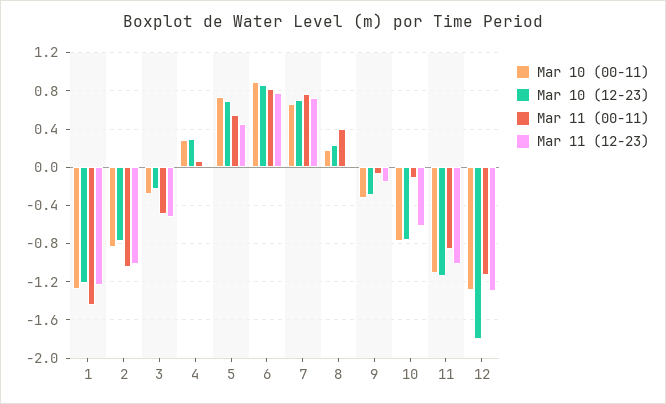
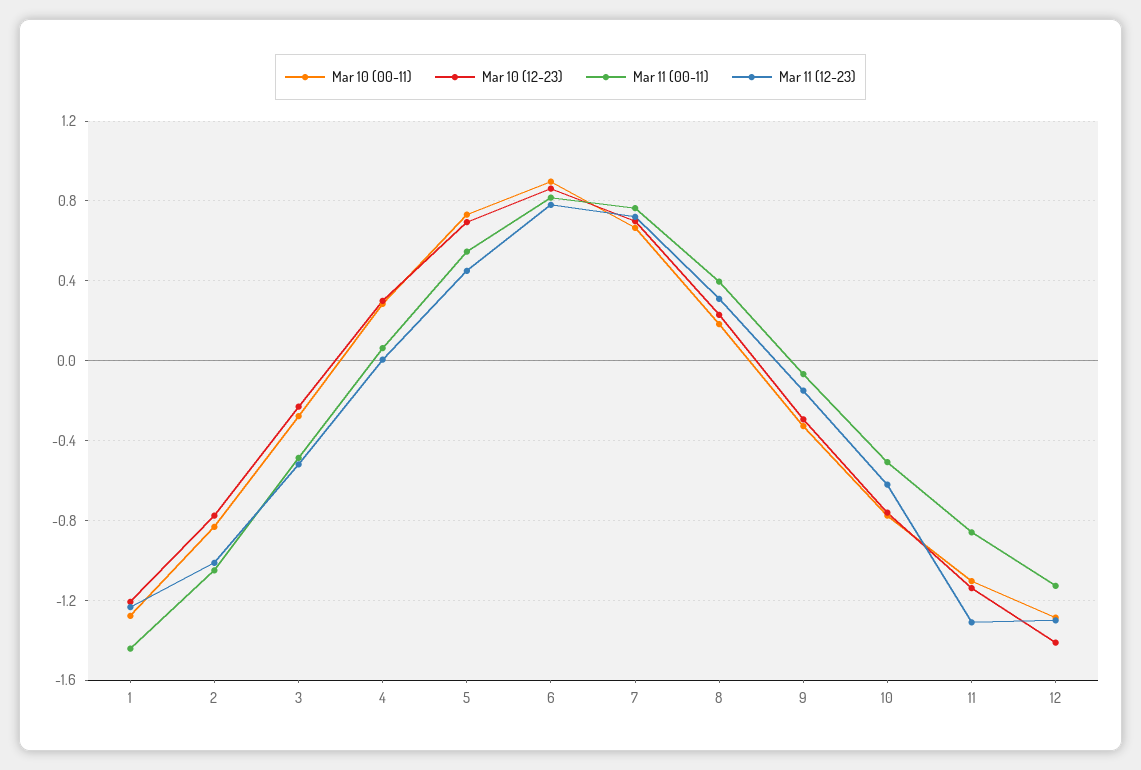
  {
    "Mar 10 (00-11)": {
      "1": -1.3,
      "2": -0.85,
      "3": -0.3,
      "4": 0.3,
      "5": 0.75,
      "6": 0.9,
      "7": 0.65,
      "8": 0.2,
      "9": -0.35,
      "10": -0.8,
      "11": -1.1,
      "12": -1.3
    },
    "Mar 10 (12-23)": {
      "1": -1.2,
      "2": -0.8,
      "3": -0.25,
      "4": 0.3,
      "5": 0.7,
      "6": 0.85,
      "7": 0.7,
      "8": 0.25,
      "9": -0.3,
      "10": -0.75,
      "11": -1.15,
-     "12": -1.8
+     "12": -1.4
    },
    "Mar 11 (00-11)": {
      "1": -1.45,
      "2": -1.05,
      "3": -0.5,
      "4": 0.05,
      "5": 0.55,
      "6": 0.8,
      "7": 0.75,
      "8": 0.4,
      "9": -0.05,
-     "10": -0.1,
+     "10": -0.5,
      "11": -0.85,
      "12": -1.15
    },
    "Mar 11 (12-23)": {
      "1": -1.25,
      "2": -1,
      "3": -0.5,
      "4": 0,
      "5": 0.45,
      "6": 0.8,
      "7": 0.7,
-     "8": 0,
+     "8": 0.3,
      "9": -0.15,
      "10": -0.6,
-     "11": -1,
+     "11": -1.3,
      "12": -1.3
    }
  }

